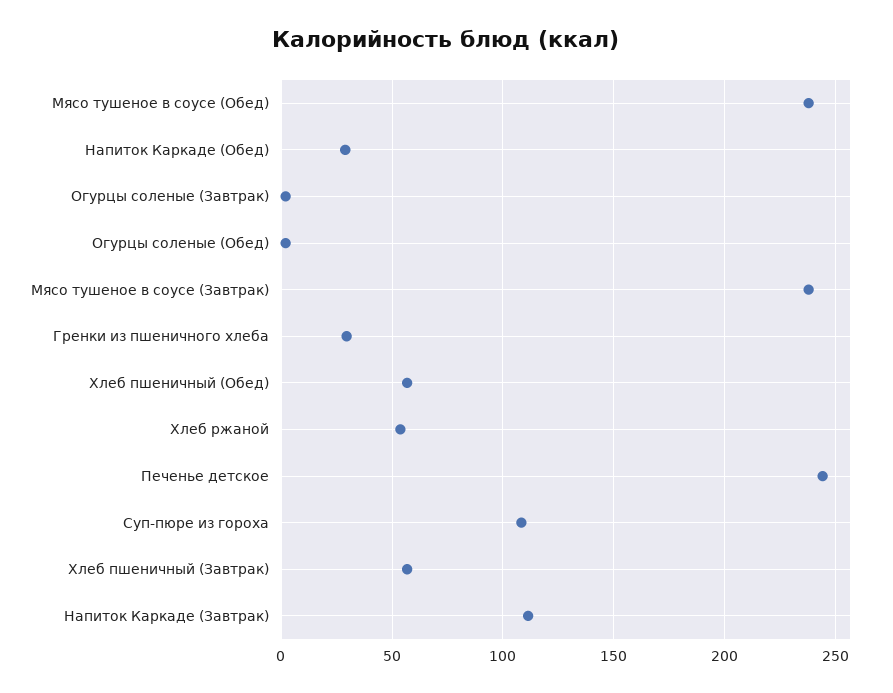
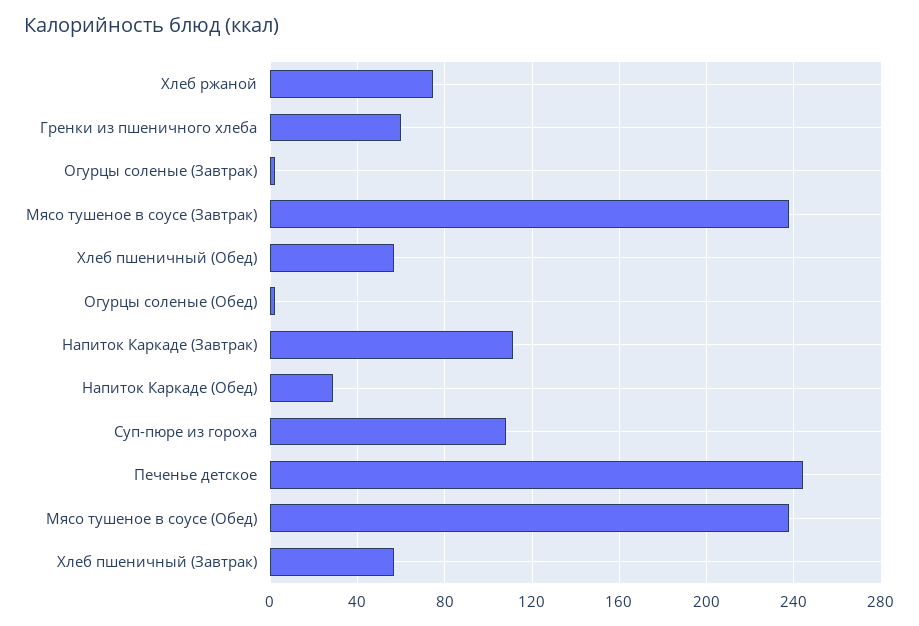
  {
    "Мясо тушеное в соусе (Обед)": 240,
    "Напиток Каркаде (Обед)": 30,
    "Огурцы соленые (Завтрак)": 0,
    "Огурцы соленые (Обед)": 0,
    "Мясо тушеное в соусе (Завтрак)": 240,
-   "Гренки из пшеничного хлеба": 30,
+   "Гренки из пшеничного хлеба": 60,
    "Хлеб пшеничный (Обед)": 55,
-   "Хлеб ржаной": 55,
+   "Хлеб ржаной": 75,
    "Печенье детское": 245,
    "Суп-пюре из гороха": 110,
    "Хлеб пшеничный (Завтрак)": 55,
    "Напиток Каркаде (Завтрак)": 110
  }

